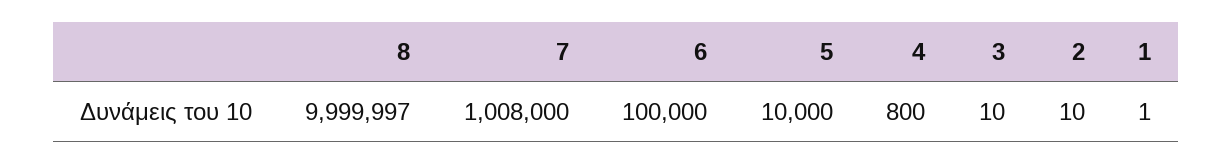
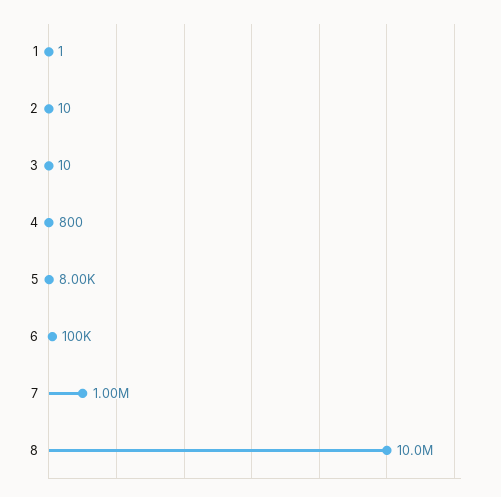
  {
-   "8": 9999997,
+   "8": 10000000,
-   "7": 1008000,
+   "7": 1000000,
    "6": 100000,
-   "5": 10000,
+   "5": 8000,
    "4": 800,
    "3": 10,
    "2": 10,
    "1": 1
  }

